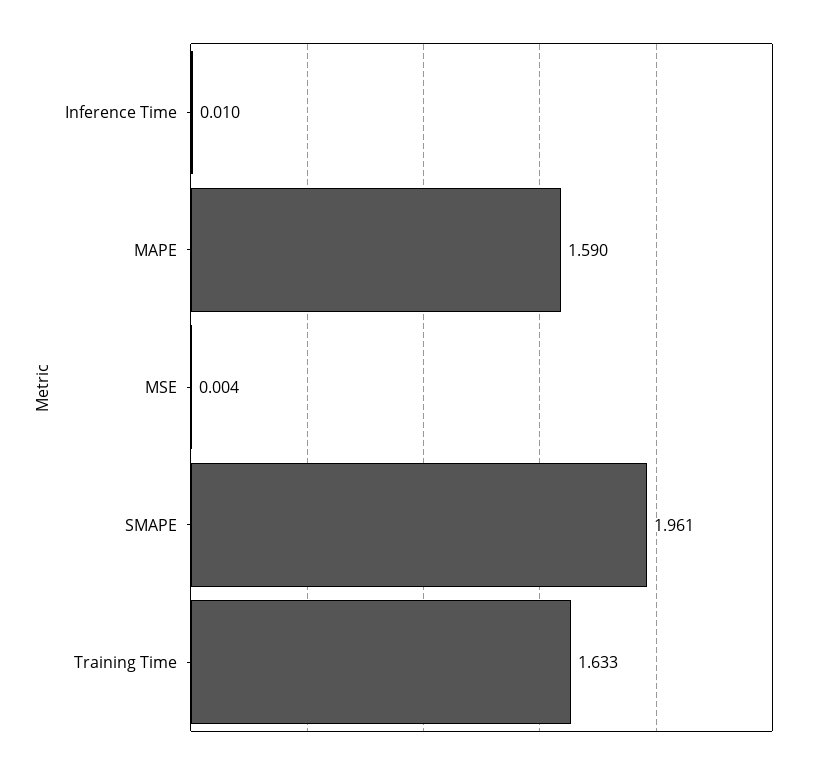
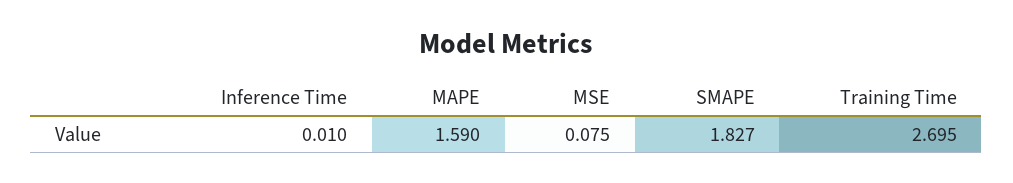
  {
    "Inference Time": 0.01,
    "MAPE": 1.59,
-   "MSE": 0.004,
+   "MSE": 0.075,
-   "SMAPE": 1.961,
+   "SMAPE": 1.827,
-   "Training Time": 1.633
+   "Training Time": 2.695
  }

